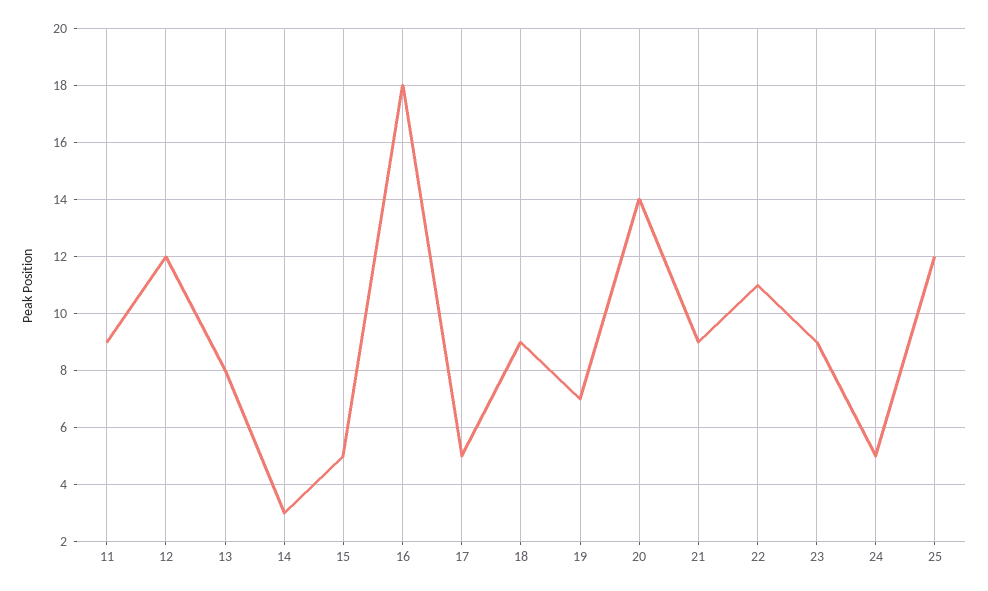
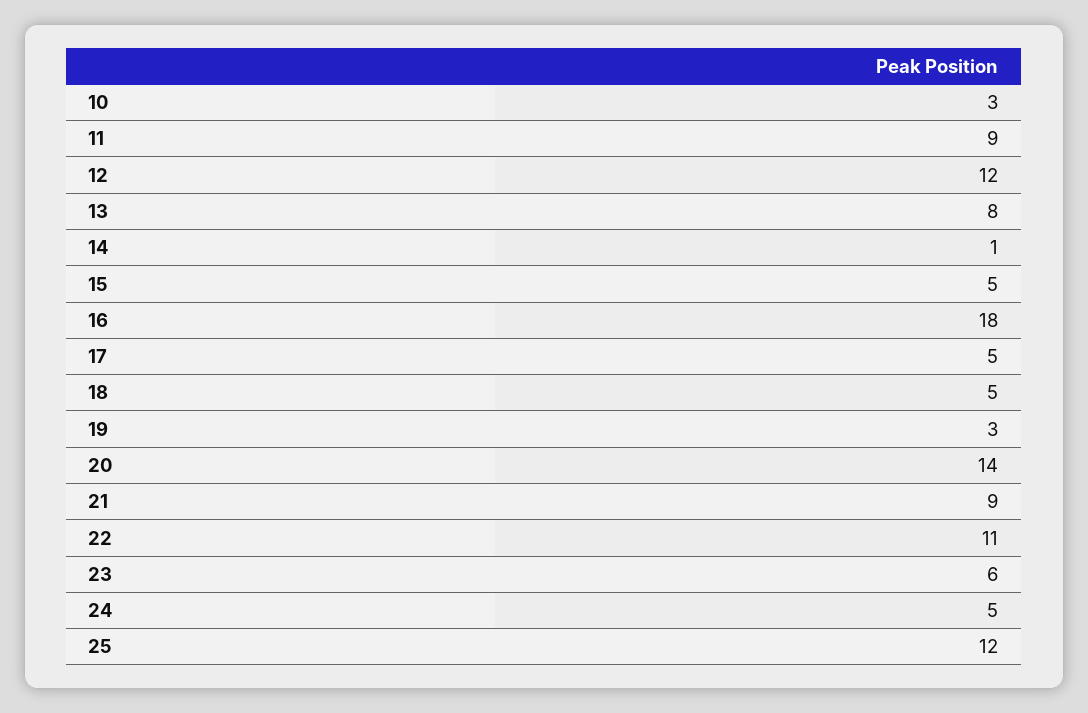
  {
    "11": 9,
    "12": 12,
    "13": 8,
-   "14": 3,
+   "14": 1,
    "15": 5,
    "16": 18,
    "17": 5,
-   "18": 9,
+   "18": 5,
-   "19": 7,
+   "19": 3,
    "20": 14,
    "21": 9,
    "22": 11,
-   "23": 9,
+   "23": 6,
    "24": 5,
-   "25": 12
+   "25": 12,
+   "10": 3
  }

